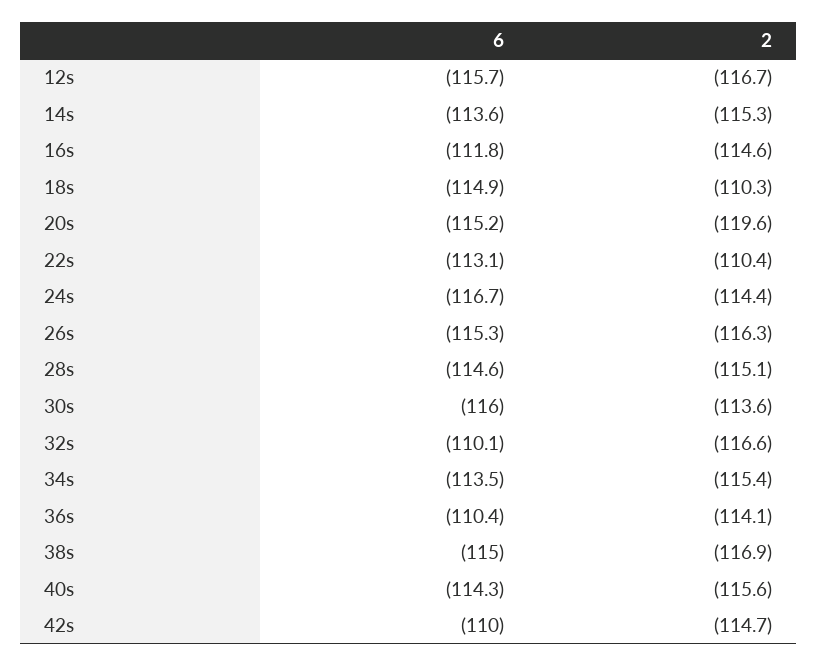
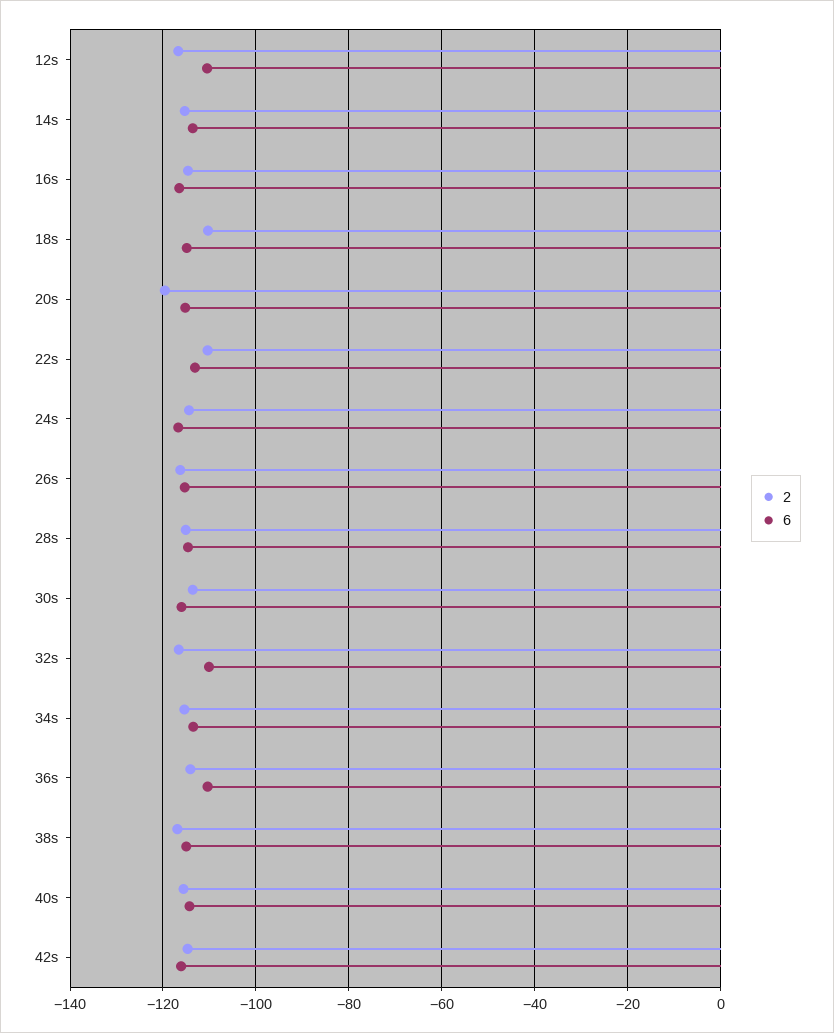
  {
    "6": {
-     "12s": -115.7,
+     "12s": -110,
      "14s": -113.6,
-     "16s": -111.8,
+     "16s": -116,
      "18s": -114.9,
      "20s": -115.2,
      "22s": -113.1,
      "24s": -116.7,
      "26s": -115.3,
      "28s": -114.6,
      "30s": -116,
      "32s": -110.1,
      "34s": -113.5,
      "36s": -110.4,
      "38s": -115,
      "40s": -114.3,
-     "42s": -110
+     "42s": -116
    },
    "2": {
      "12s": -116.7,
      "14s": -115.3,
      "16s": -114.6,
      "18s": -110.3,
      "20s": -119.6,
      "22s": -110.4,
      "24s": -114.4,
      "26s": -116.3,
      "28s": -115.1,
      "30s": -113.6,
      "32s": -116.6,
      "34s": -115.4,
      "36s": -114.1,
      "38s": -116.9,
      "40s": -115.6,
      "42s": -114.7
    }
  }

